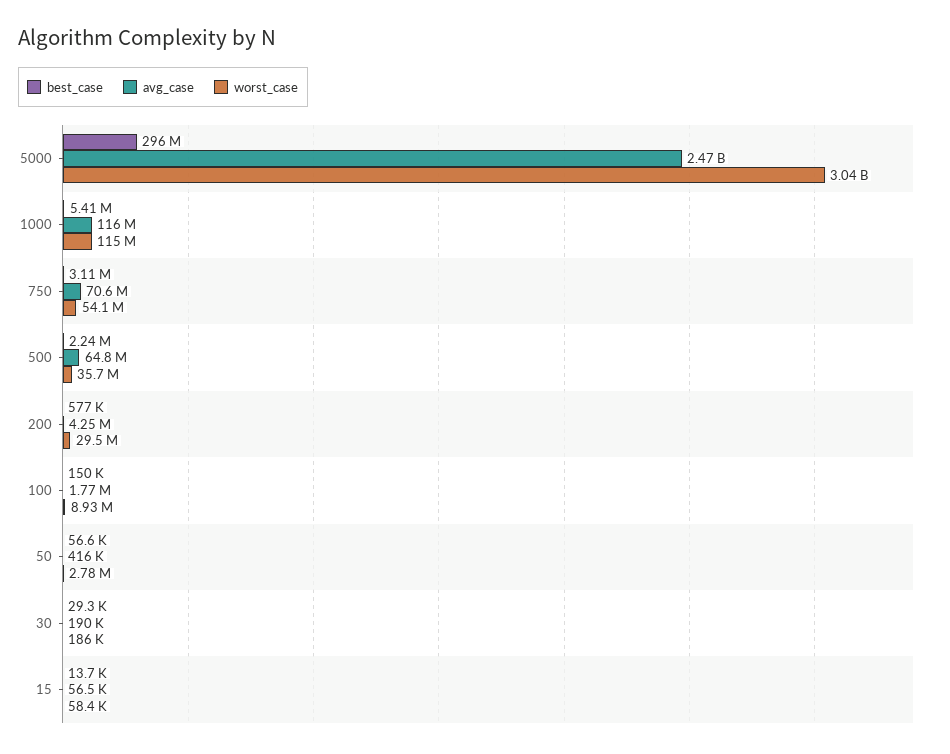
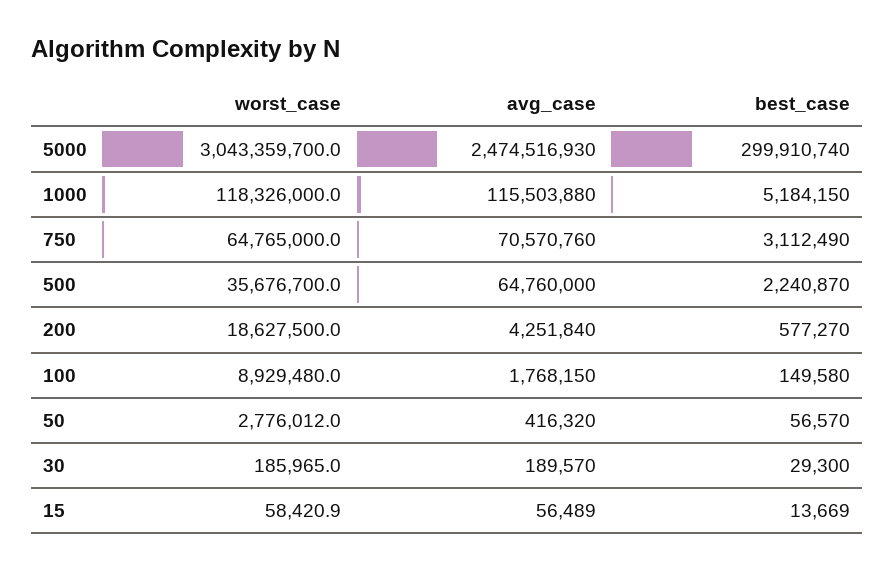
  {
    "best_case": {
-     "5000": 296000000,
+     "5000": 299910740,
-     "1000": 5410000,
+     "1000": 5184150,
      "750": 3112490,
      "500": 2240870,
      "200": 577270,
      "100": 149580,
      "50": 56570,
      "30": 29300,
      "15": 13669
    },
    "avg_case": {
      "5000": 2474516930,
      "1000": 115503880,
      "750": 70570760,
      "500": 64760000,
      "200": 4251840,
      "100": 1768150,
      "50": 416320,
      "30": 189570,
      "15": 56489
    },
    "worst_case": {
      "5000": 3043359700,
-     "1000": 115000000,
+     "1000": 118326000,
-     "750": 54100000,
+     "750": 64765000,
      "500": 35676700,
-     "200": 29500000,
+     "200": 18627500,
      "100": 8929480,
      "50": 2776012,
      "30": 185965,
      "15": 58420.9
    }
  }

